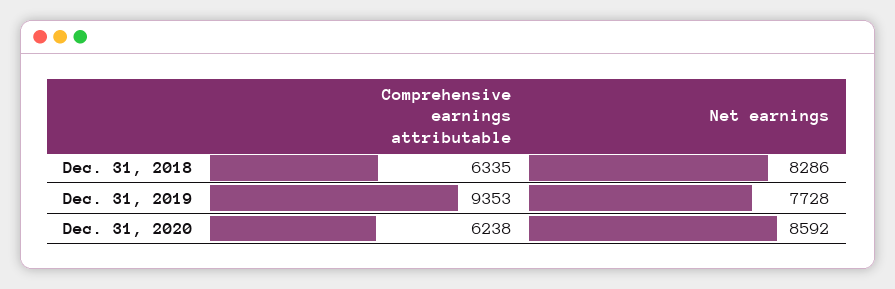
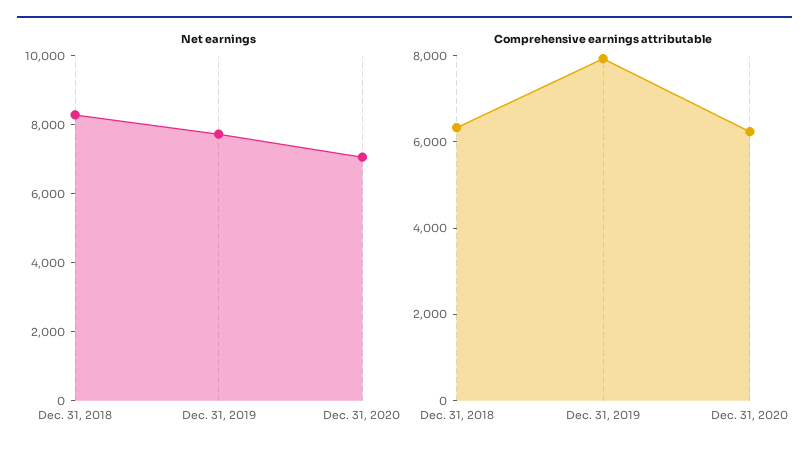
  {
    "Comprehensive earnings attributable": {
      "Dec. 31, 2018": 6335,
-     "Dec. 31, 2019": 9353,
+     "Dec. 31, 2019": 8000,
      "Dec. 31, 2020": 6238
    },
    "Net earnings": {
      "Dec. 31, 2018": 8286,
      "Dec. 31, 2019": 7728,
-     "Dec. 31, 2020": 8592
+     "Dec. 31, 2020": 7000
    }
  }

